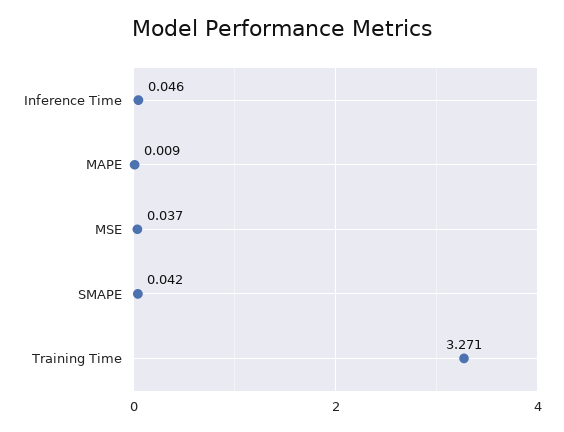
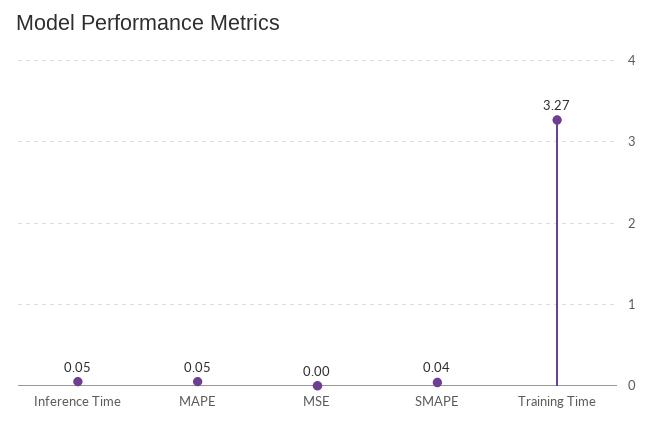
  {
    "Inference Time": 0.046,
-   "MAPE": 0.009,
+   "MAPE": 0.05,
-   "MSE": 0.037,
+   "MSE": 0,
    "SMAPE": 0.042,
    "Training Time": 3.271
  }

